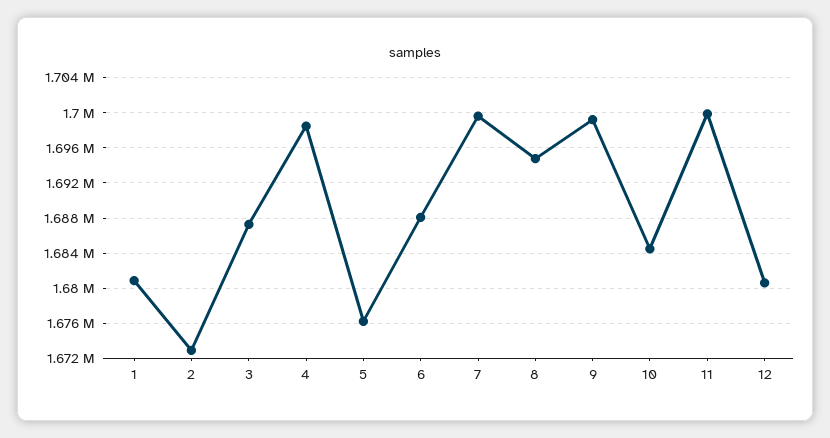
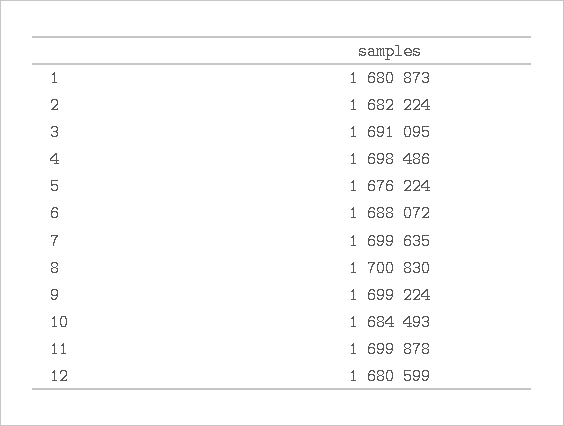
  {
    "1": 1680873,
-   "2": 1673000,
+   "2": 1682224,
-   "3": 1687000,
+   "3": 1691095,
    "4": 1698486,
    "5": 1676224,
    "6": 1688072,
    "7": 1699635,
-   "8": 1695000,
+   "8": 1700830,
    "9": 1699224,
    "10": 1684493,
    "11": 1699878,
    "12": 1680599
  }

